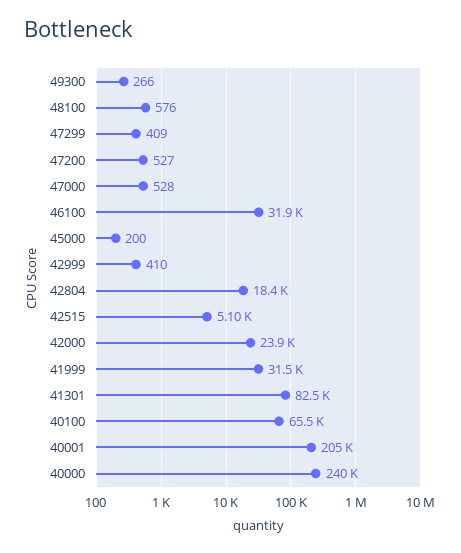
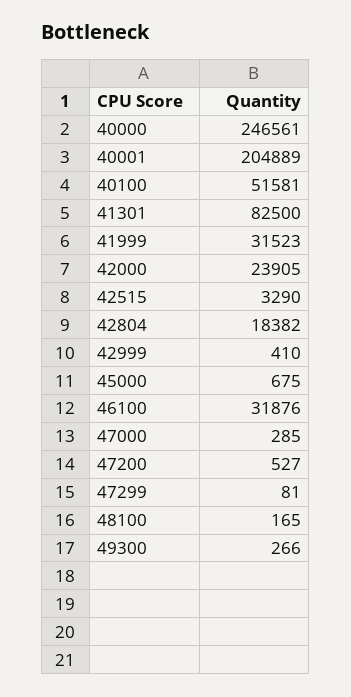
  {
    "49300": 266,
-   "48100": 576,
+   "48100": 165,
-   "47299": 409,
+   "47299": 81,
    "47200": 527,
-   "47000": 528,
+   "47000": 285,
    "46100": 31876,
-   "45000": 200,
+   "45000": 675,
    "42999": 410,
    "42804": 18382,
-   "42515": 5100,
+   "42515": 3290,
    "42000": 23905,
    "41999": 31523,
    "41301": 82500,
-   "40100": 65500,
+   "40100": 51581,
    "40001": 204889,
-   "40000": 240000
+   "40000": 246561
  }

